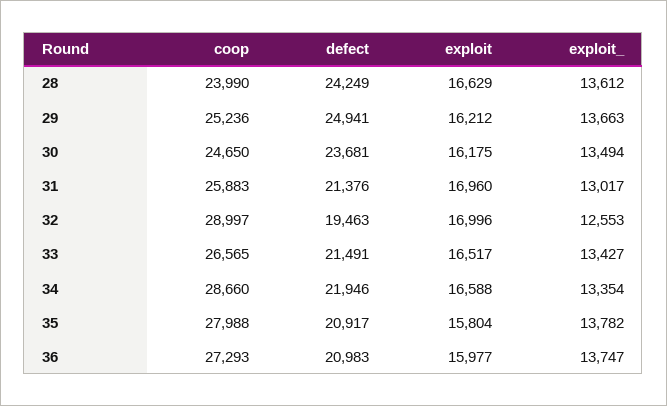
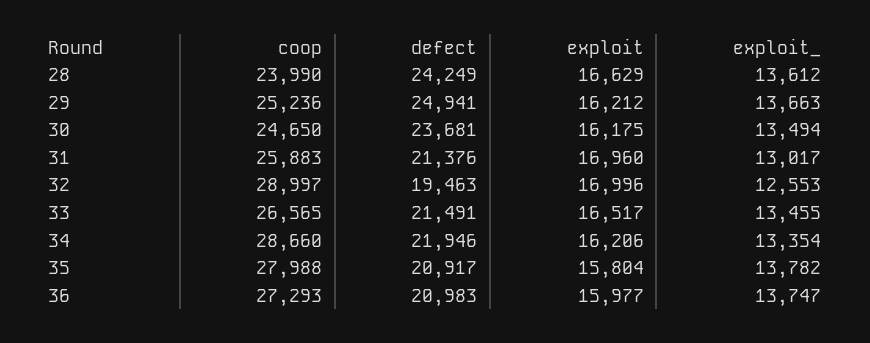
  {
    "coop": {
      "28": 23990,
      "29": 25236,
      "30": 24650,
      "31": 25883,
      "32": 28997,
      "33": 26565,
      "34": 28660,
      "35": 27988,
      "36": 27293
    },
    "defect": {
      "28": 24249,
      "29": 24941,
      "30": 23681,
      "31": 21376,
      "32": 19463,
      "33": 21491,
      "34": 21946,
      "35": 20917,
      "36": 20983
    },
    "exploit": {
      "28": 16629,
      "29": 16212,
      "30": 16175,
      "31": 16960,
      "32": 16996,
      "33": 16517,
-     "34": 16588,
+     "34": 16206,
      "35": 15804,
      "36": 15977
    },
    "exploit_": {
      "28": 13612,
      "29": 13663,
      "30": 13494,
      "31": 13017,
      "32": 12553,
-     "33": 13427,
+     "33": 13455,
      "34": 13354,
      "35": 13782,
      "36": 13747
    }
  }

